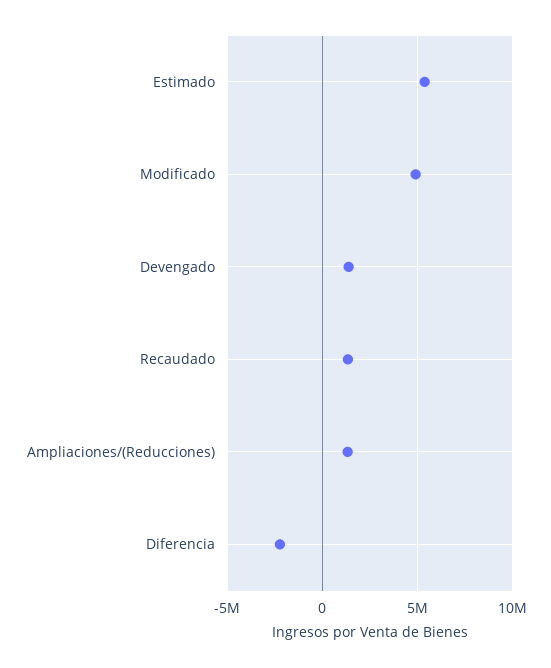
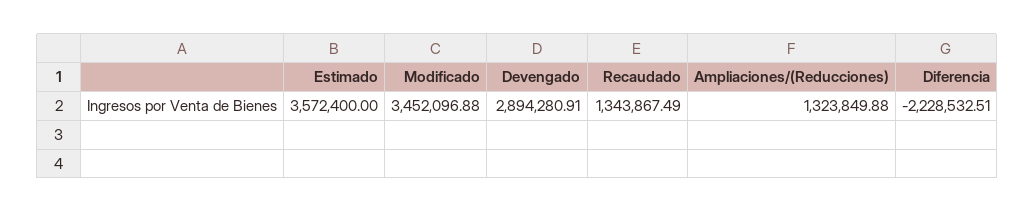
  {
-   "Estimado": 5500000,
+   "Estimado": 3572400,
-   "Modificado": 5000000,
+   "Modificado": 3452096.88,
-   "Devengado": 1500000,
+   "Devengado": 2894280.91,
    "Recaudado": 1343867.49,
    "Ampliaciones/(Reducciones)": 1323849.88,
    "Diferencia": -2228532.51
  }

